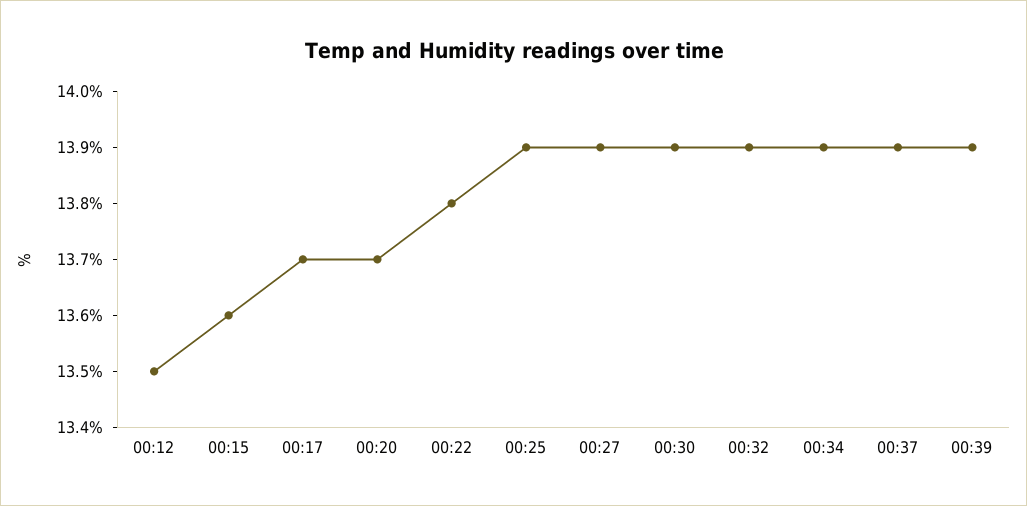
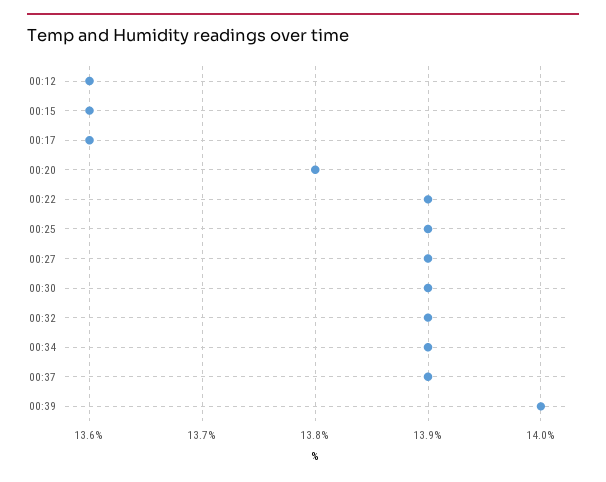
  {
-   "00:12": 13.5,
+   "00:12": 13.6,
    "00:15": 13.6,
-   "00:17": 13.7,
+   "00:17": 13.6,
-   "00:20": 13.7,
+   "00:20": 13.8,
-   "00:22": 13.8,
+   "00:22": 13.9,
    "00:25": 13.9,
    "00:27": 13.9,
    "00:30": 13.9,
    "00:32": 13.9,
    "00:34": 13.9,
    "00:37": 13.9,
-   "00:39": 13.9
+   "00:39": 14
  }

